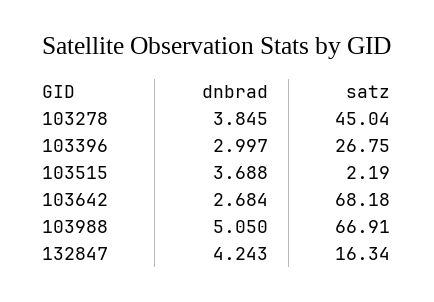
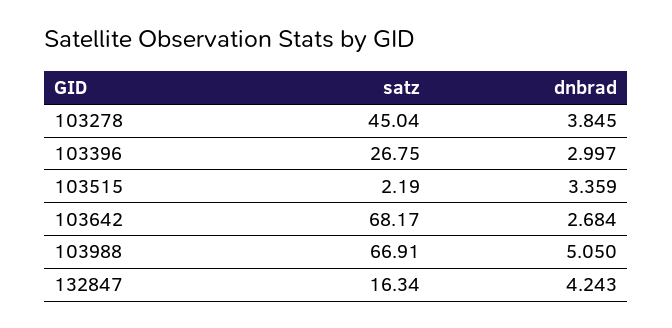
  {
    "dnbrad": {
      "103278": 3.845,
      "103396": 2.997,
-     "103515": 3.688,
+     "103515": 3.359,
      "103642": 2.684,
      "103988": 5.05,
      "132847": 4.243
    },
    "satz": {
      "103278": 45.04,
      "103396": 26.75,
      "103515": 2.19,
-     "103642": 68.18,
+     "103642": 68.17,
      "103988": 66.91,
      "132847": 16.34
    }
  }

